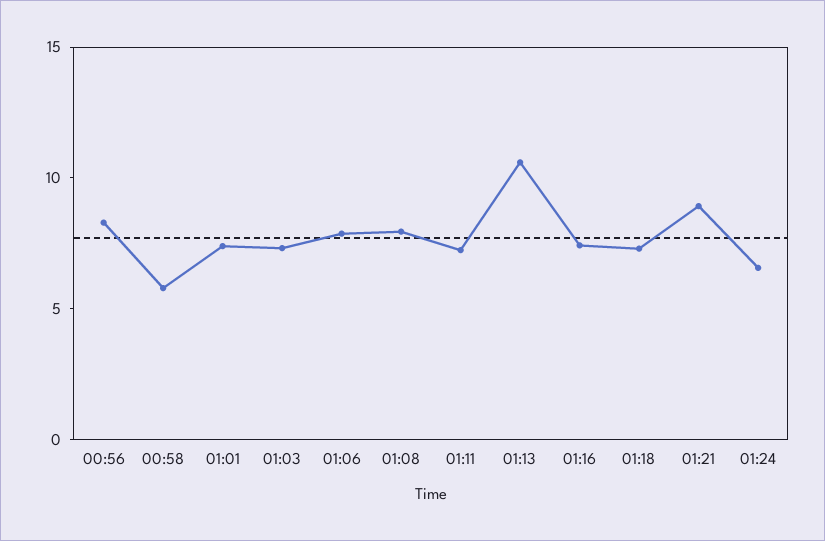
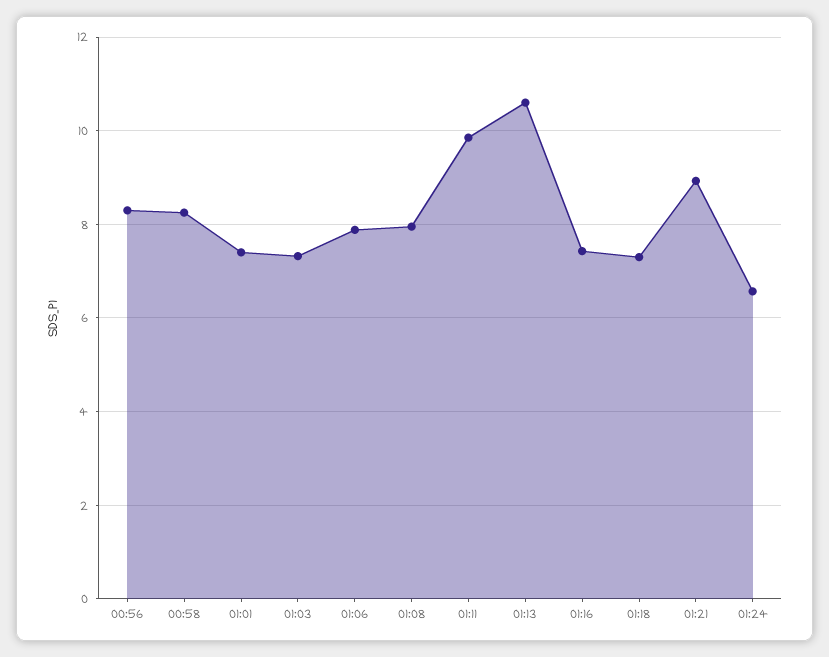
  {
    "00:56": 8.4,
-   "00:58": 6,
+   "00:58": 8.2,
    "01:01": 7.4,
    "01:03": 7.4,
    "01:06": 7.8,
    "01:08": 8,
-   "01:11": 7,
+   "01:11": 9.8,
    "01:13": 10.6,
    "01:16": 7.4,
    "01:18": 7.4,
    "01:21": 9,
    "01:24": 6.6
  }

